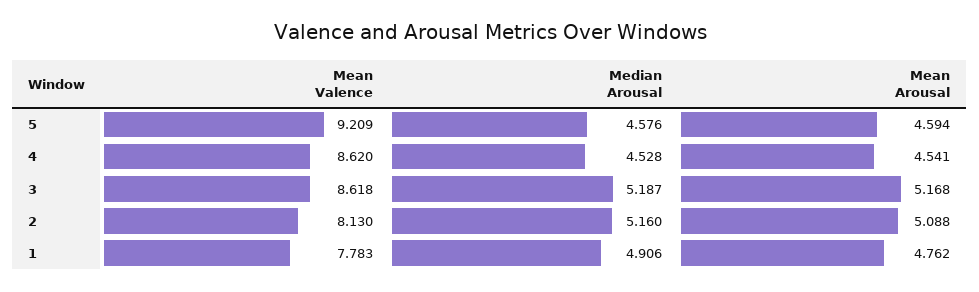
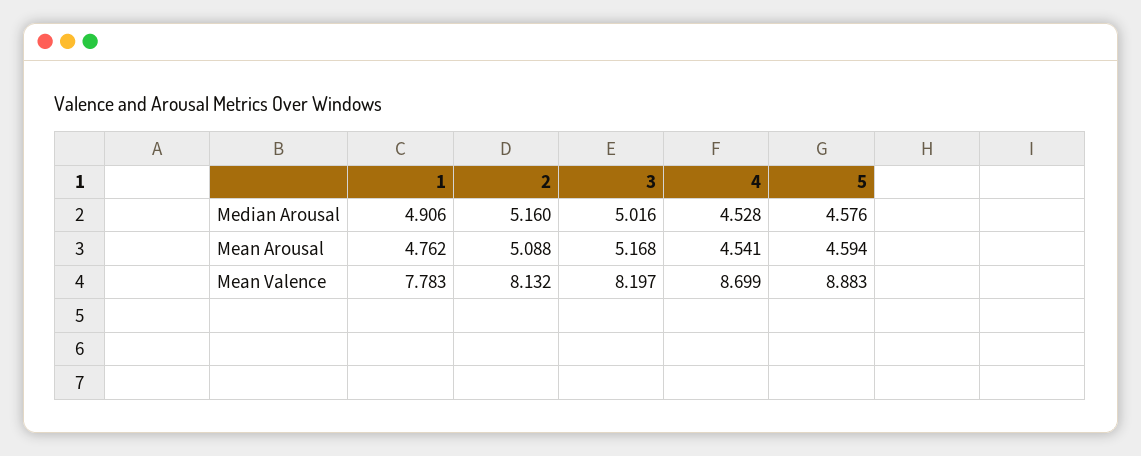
  {
    "Mean Valence": {
-     "5": 9.209,
+     "5": 8.883,
-     "4": 8.62,
+     "4": 8.699,
-     "3": 8.618,
+     "3": 8.197,
-     "2": 8.13,
+     "2": 8.132,
      "1": 7.783
    },
    "Median Arousal": {
      "5": 4.576,
      "4": 4.528,
-     "3": 5.187,
+     "3": 5.016,
      "2": 5.16,
      "1": 4.906
    },
    "Mean Arousal": {
      "5": 4.594,
      "4": 4.541,
      "3": 5.168,
      "2": 5.088,
      "1": 4.762
    }
  }

